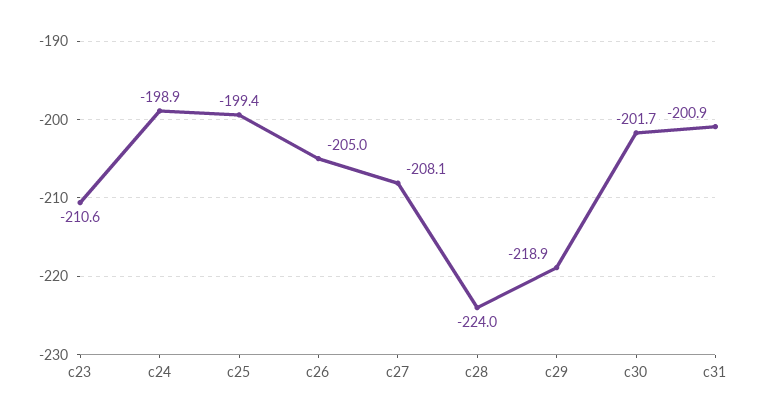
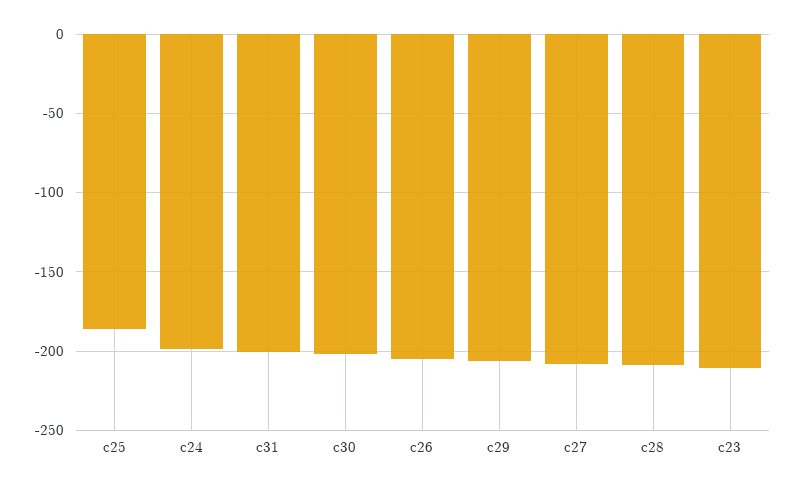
  {
    "c23": -210.6,
    "c24": -198.9,
-   "c25": -199.4,
+   "c25": -185,
    "c26": -205,
    "c27": -208.1,
-   "c28": -224,
+   "c28": -210,
-   "c29": -218.9,
+   "c29": -205,
    "c30": -201.7,
    "c31": -200.9
  }

